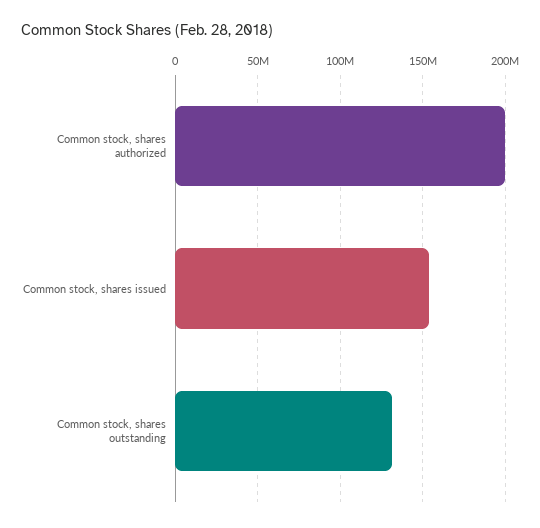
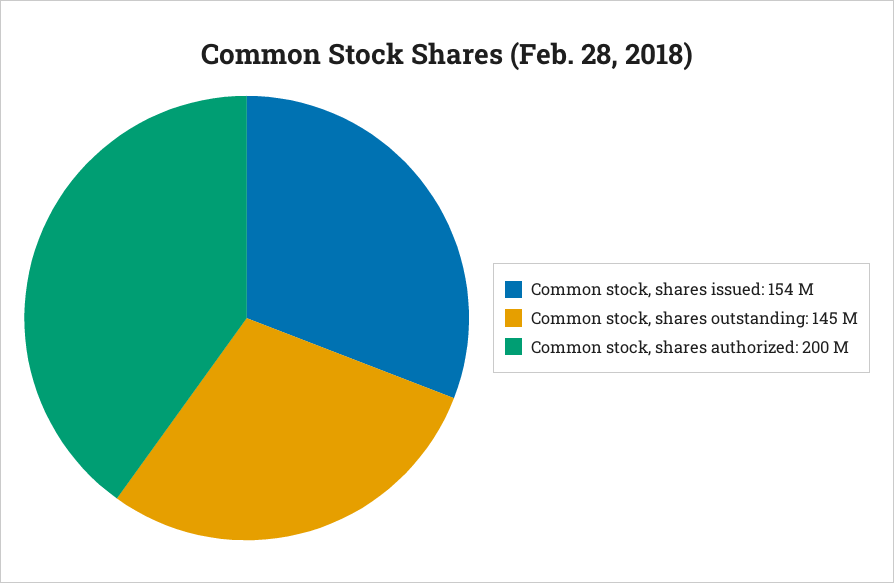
  {
    "Common stock, shares authorized": 200000000,
    "Common stock, shares issued": 154000000,
-   "Common stock, shares outstanding": 130000000
+   "Common stock, shares outstanding": 145000000
  }

